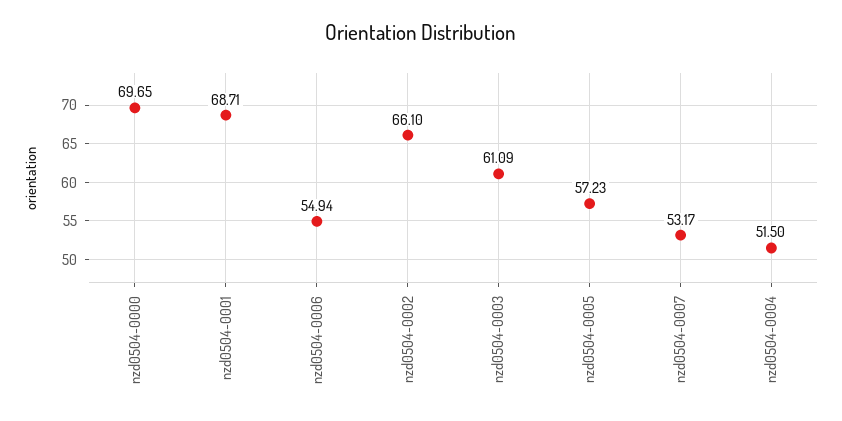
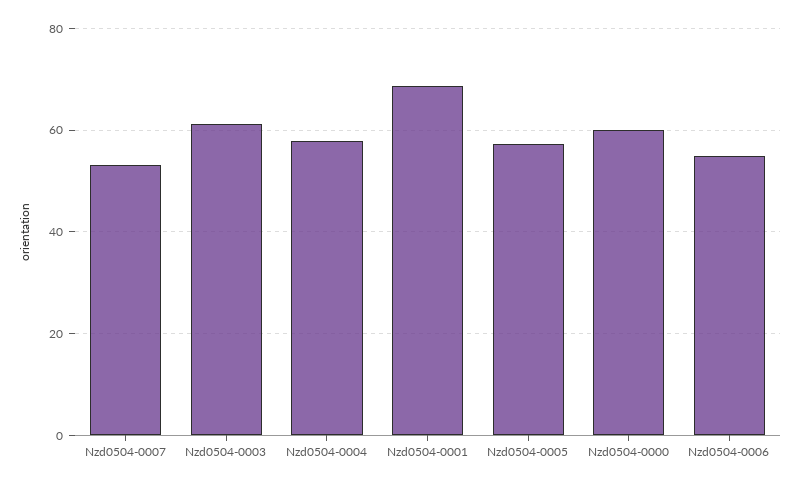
  {
-   "nzd0504-0000": 69.65,
+   "nzd0504-0000": 60,
    "nzd0504-0001": 68.71,
    "nzd0504-0006": 54.94,
-   "nzd0504-0002": 66.1,
    "nzd0504-0003": 61.09,
    "nzd0504-0005": 57.23,
    "nzd0504-0007": 53.17,
-   "nzd0504-0004": 51.5
+   "nzd0504-0004": 58
  }

